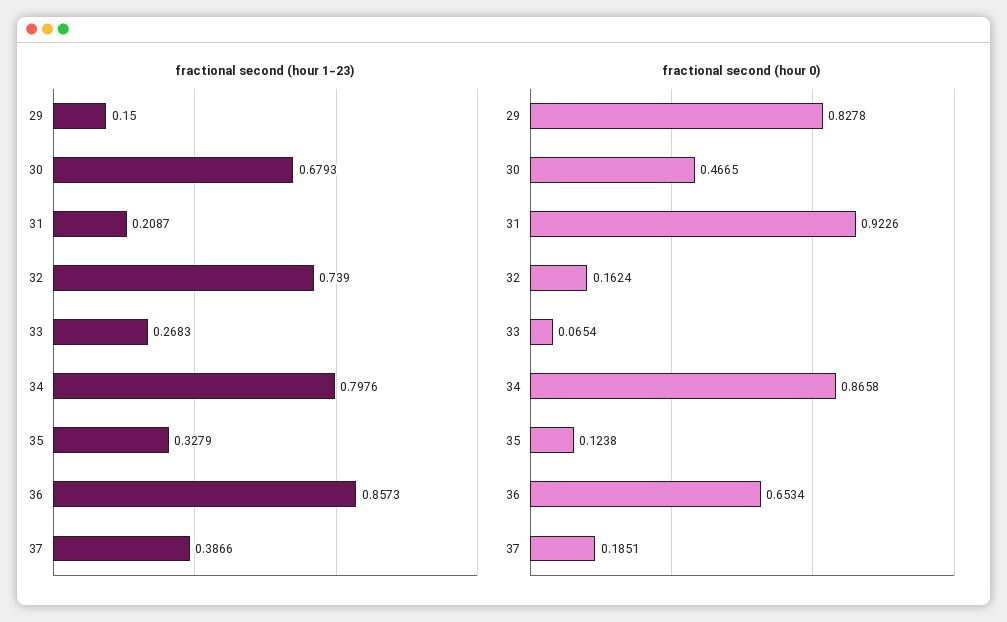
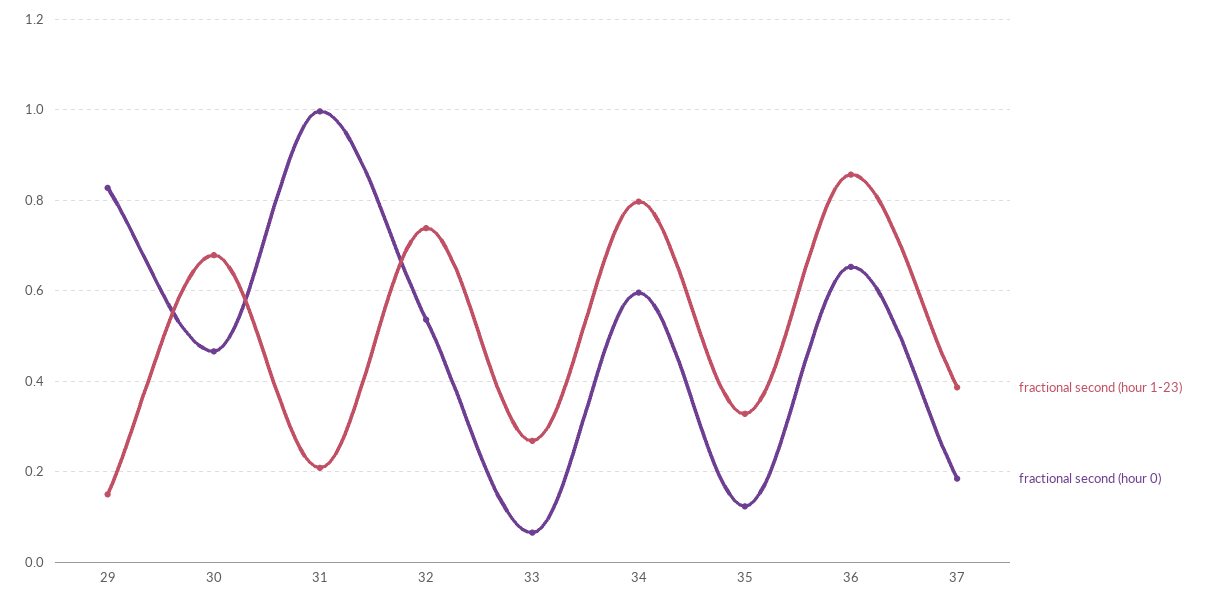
  {
    "fractional second (hour 1-23)": {
      "29": 0.15,
      "30": 0.6793,
      "31": 0.2087,
      "32": 0.739,
      "33": 0.2683,
      "34": 0.7976,
      "35": 0.3279,
      "36": 0.8573,
      "37": 0.3866
    },
    "fractional second (hour 0)": {
      "29": 0.8278,
      "30": 0.4665,
-     "31": 0.9226,
+     "31": 1,
-     "32": 0.1624,
+     "32": 0.54,
      "33": 0.0654,
-     "34": 0.8658,
+     "34": 0.6,
      "35": 0.1238,
      "36": 0.6534,
      "37": 0.1851
    }
  }

